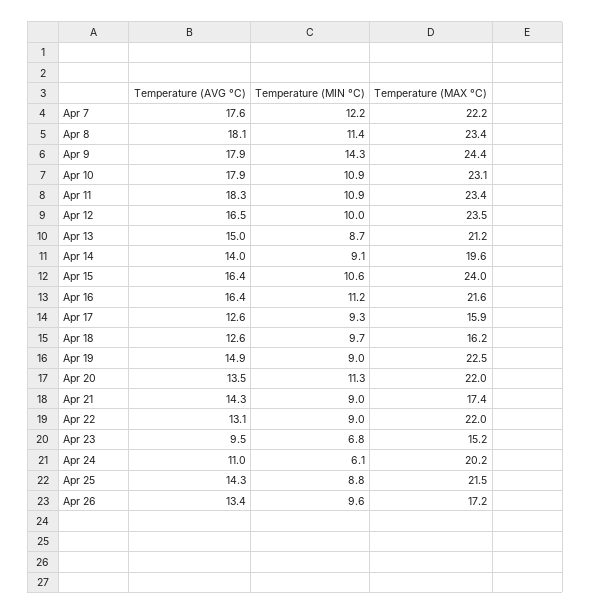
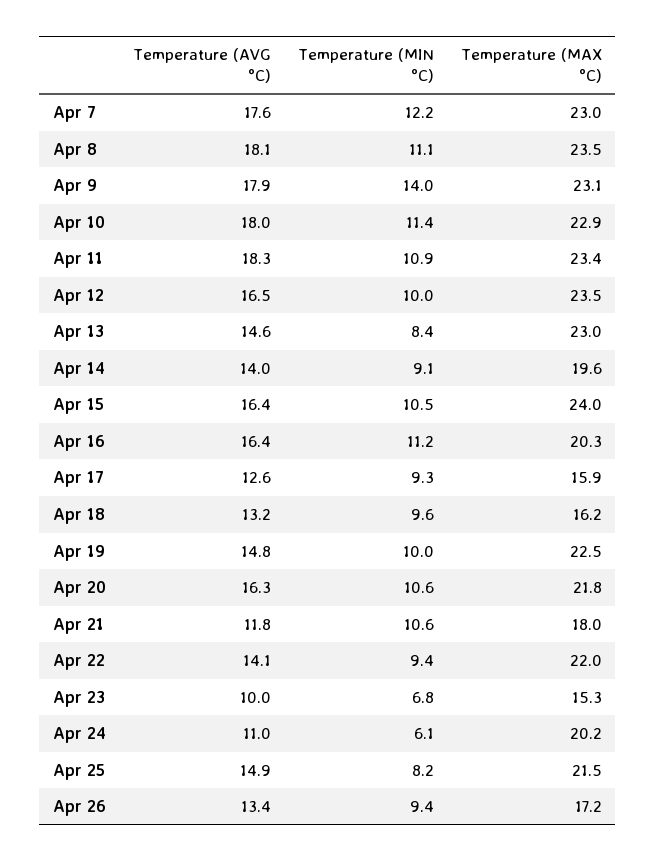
  {
    "Temperature (AVG °C)": {
      "Apr 7": 17.6,
      "Apr 8": 18.1,
      "Apr 9": 17.9,
-     "Apr 10": 17.9,
+     "Apr 10": 18,
      "Apr 11": 18.3,
      "Apr 12": 16.5,
-     "Apr 13": 15,
+     "Apr 13": 14.6,
      "Apr 14": 14,
      "Apr 15": 16.4,
      "Apr 16": 16.4,
      "Apr 17": 12.6,
-     "Apr 18": 12.6,
+     "Apr 18": 13.2,
-     "Apr 19": 14.9,
+     "Apr 19": 14.8,
-     "Apr 20": 13.5,
+     "Apr 20": 16.3,
-     "Apr 21": 14.3,
+     "Apr 21": 11.8,
-     "Apr 22": 13.1,
+     "Apr 22": 14.1,
-     "Apr 23": 9.5,
+     "Apr 23": 10,
      "Apr 24": 11,
-     "Apr 25": 14.3,
+     "Apr 25": 14.9,
      "Apr 26": 13.4
    },
    "Temperature (MIN °C)": {
      "Apr 7": 12.2,
-     "Apr 8": 11.4,
+     "Apr 8": 11.1,
-     "Apr 9": 14.3,
+     "Apr 9": 14,
-     "Apr 10": 10.9,
+     "Apr 10": 11.4,
      "Apr 11": 10.9,
      "Apr 12": 10,
-     "Apr 13": 8.7,
+     "Apr 13": 8.4,
      "Apr 14": 9.1,
-     "Apr 15": 10.6,
+     "Apr 15": 10.5,
      "Apr 16": 11.2,
      "Apr 17": 9.3,
-     "Apr 18": 9.7,
+     "Apr 18": 9.6,
-     "Apr 19": 9,
+     "Apr 19": 10,
-     "Apr 20": 11.3,
+     "Apr 20": 10.6,
-     "Apr 21": 9,
+     "Apr 21": 10.6,
-     "Apr 22": 9,
+     "Apr 22": 9.4,
      "Apr 23": 6.8,
      "Apr 24": 6.1,
-     "Apr 25": 8.8,
+     "Apr 25": 8.2,
-     "Apr 26": 9.6
+     "Apr 26": 9.4
    },
    "Temperature (MAX °C)": {
-     "Apr 7": 22.2,
+     "Apr 7": 23,
-     "Apr 8": 23.4,
+     "Apr 8": 23.5,
-     "Apr 9": 24.4,
+     "Apr 9": 23.1,
-     "Apr 10": 23.1,
+     "Apr 10": 22.9,
      "Apr 11": 23.4,
      "Apr 12": 23.5,
-     "Apr 13": 21.2,
+     "Apr 13": 23,
      "Apr 14": 19.6,
      "Apr 15": 24,
-     "Apr 16": 21.6,
+     "Apr 16": 20.3,
      "Apr 17": 15.9,
      "Apr 18": 16.2,
      "Apr 19": 22.5,
-     "Apr 20": 22,
+     "Apr 20": 21.8,
-     "Apr 21": 17.4,
+     "Apr 21": 18,
      "Apr 22": 22,
-     "Apr 23": 15.2,
+     "Apr 23": 15.3,
      "Apr 24": 20.2,
      "Apr 25": 21.5,
      "Apr 26": 17.2
    }
  }

